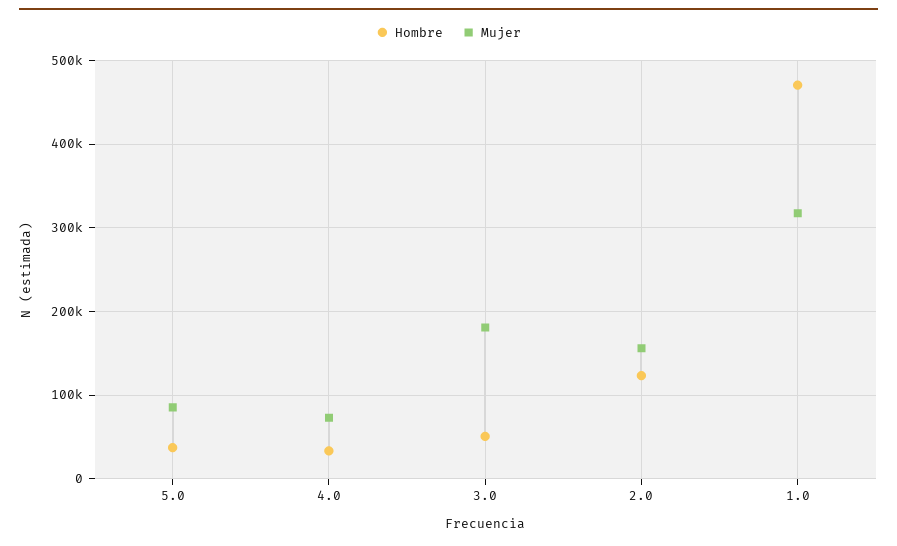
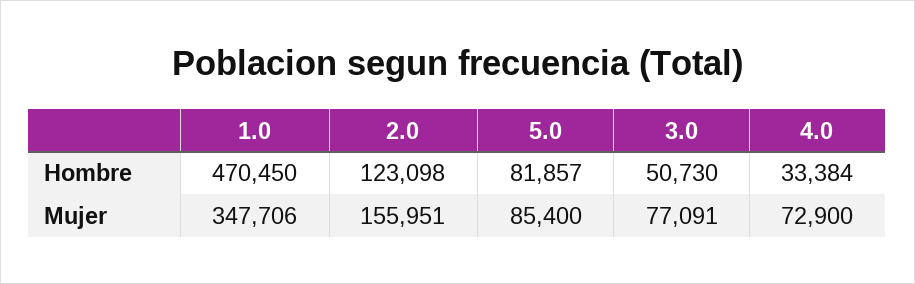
  {
    "Hombre": {
-     "5.0": 40000,
+     "5.0": 81857,
      "4.0": 33384,
      "3.0": 50730,
      "2.0": 123098,
      "1.0": 470450
    },
    "Mujer": {
      "5.0": 85400,
      "4.0": 72900,
-     "3.0": 180000,
+     "3.0": 77091,
      "2.0": 155951,
-     "1.0": 320000
+     "1.0": 347706
    }
  }

